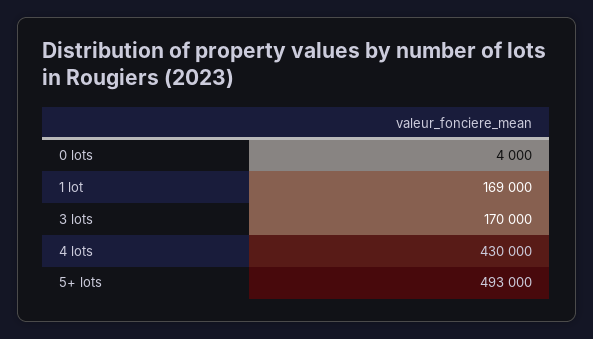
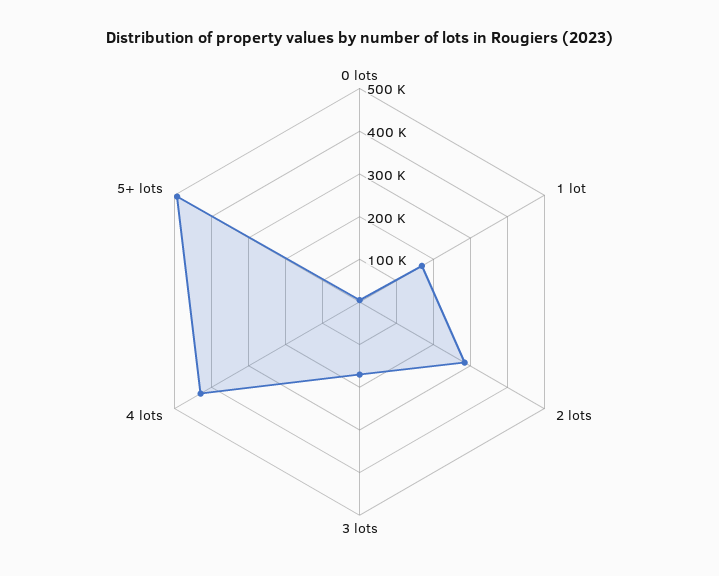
  {
    "0 lots": 4000,
    "1 lot": 169000,
    "3 lots": 170000,
    "4 lots": 430000,
-   "5+ lots": 493000
+   "5+ lots": 493000,
+   "2 lots": 280000
  }

